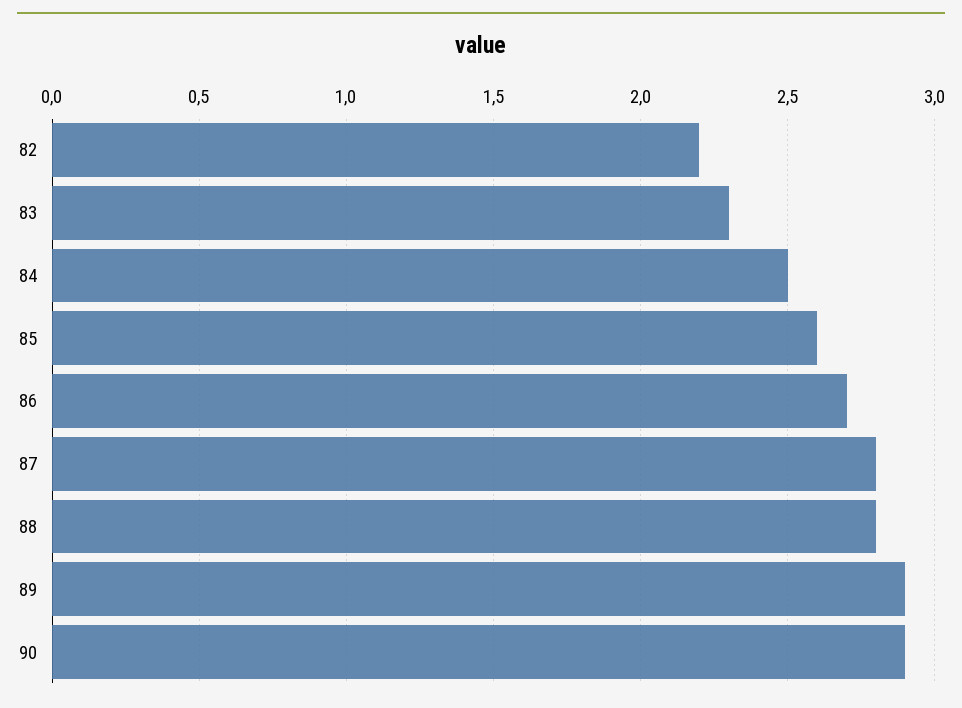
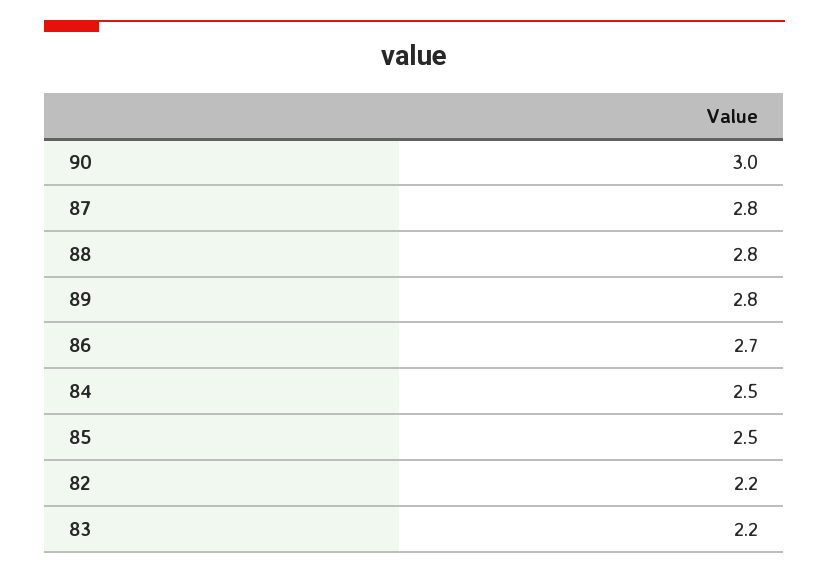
  {
    "82": 2.2,
-   "83": 2.3,
+   "83": 2.2,
    "84": 2.5,
-   "85": 2.6,
+   "85": 2.5,
    "86": 2.7,
    "87": 2.8,
    "88": 2.8,
-   "89": 2.9,
+   "89": 2.8,
-   "90": 2.9
+   "90": 3
  }

